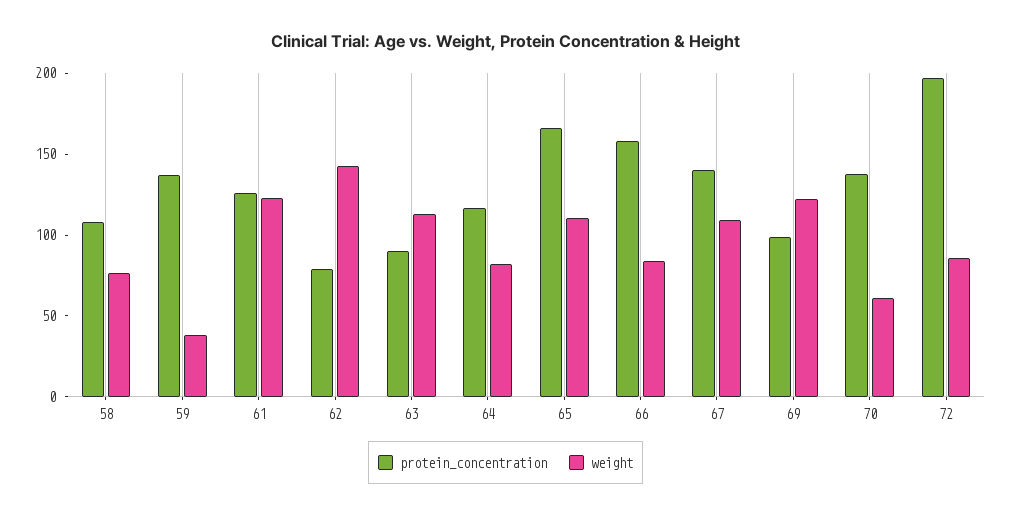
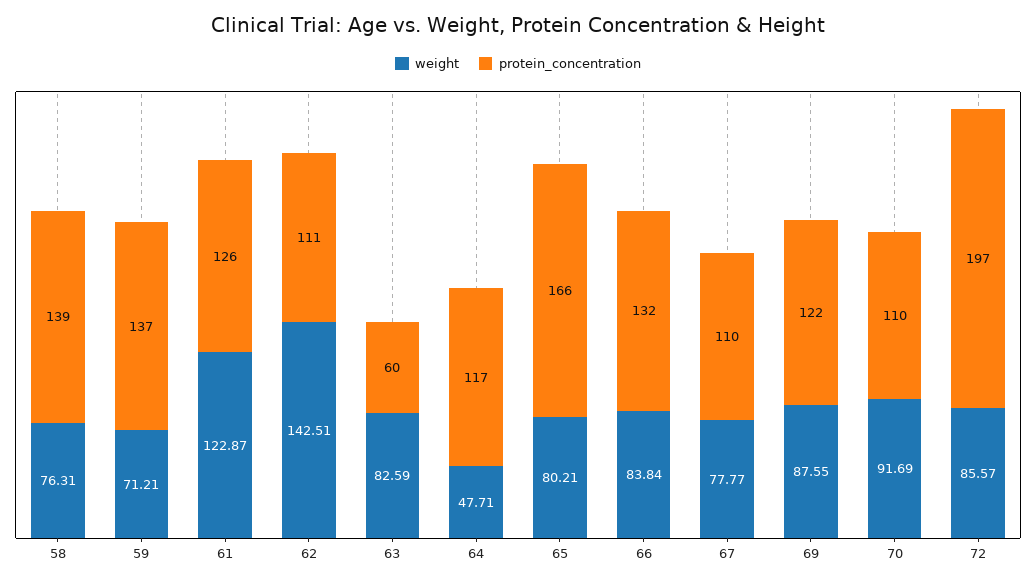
  {
    "protein_concentration": {
-     "58": 110,
+     "58": 139,
      "59": 137,
      "61": 126,
-     "62": 80,
+     "62": 111,
-     "63": 90,
+     "63": 60,
      "64": 117,
      "65": 166,
-     "66": 160,
+     "66": 132,
-     "67": 140,
+     "67": 110,
-     "69": 100,
+     "69": 122,
-     "70": 140,
+     "70": 110,
      "72": 197
    },
    "weight": {
      "58": 76.31,
-     "59": 40,
+     "59": 71.21,
      "61": 122.87,
      "62": 142.51,
-     "63": 110,
+     "63": 82.59,
-     "64": 80,
+     "64": 47.71,
-     "65": 110,
+     "65": 80.21,
      "66": 83.84,
-     "67": 110,
+     "67": 77.77,
-     "69": 120,
+     "69": 87.55,
-     "70": 60,
+     "70": 91.69,
      "72": 85.57
    }
  }

